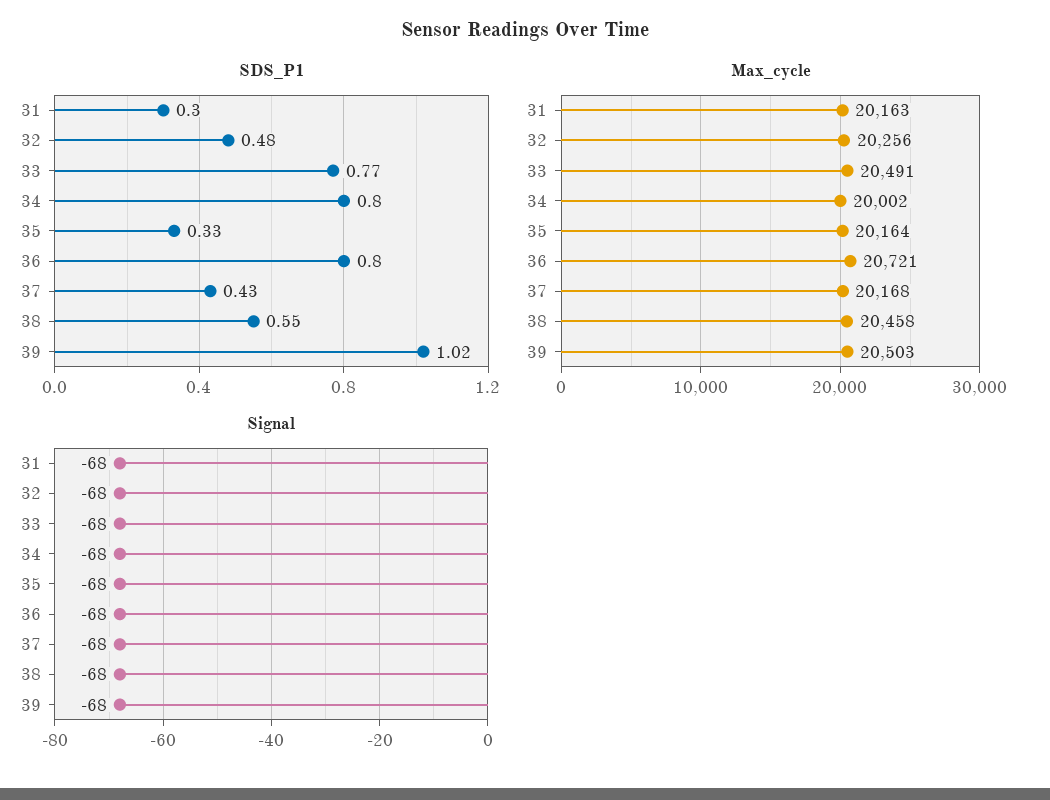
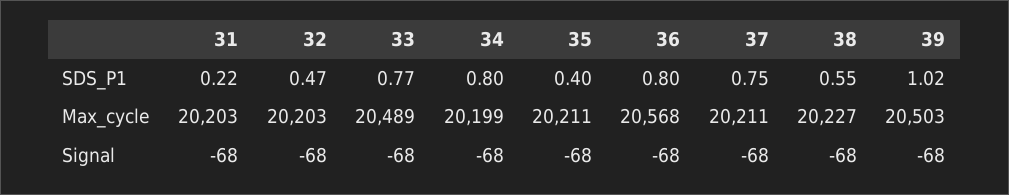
  {
    "SDS_P1": {
-     "31": 0.3,
+     "31": 0.22,
-     "32": 0.48,
+     "32": 0.47,
      "33": 0.77,
      "34": 0.8,
-     "35": 0.33,
+     "35": 0.4,
      "36": 0.8,
-     "37": 0.43,
+     "37": 0.75,
      "38": 0.55,
      "39": 1.02
    },
    "Max_cycle": {
-     "31": 20163,
+     "31": 20203,
-     "32": 20256,
+     "32": 20203,
-     "33": 20491,
+     "33": 20489,
-     "34": 20002,
+     "34": 20199,
-     "35": 20164,
+     "35": 20211,
-     "36": 20721,
+     "36": 20568,
-     "37": 20168,
+     "37": 20211,
-     "38": 20458,
+     "38": 20227,
      "39": 20503
    },
    "Signal": {
      "31": -68,
      "32": -68,
      "33": -68,
      "34": -68,
      "35": -68,
      "36": -68,
      "37": -68,
      "38": -68,
      "39": -68
    }
  }

